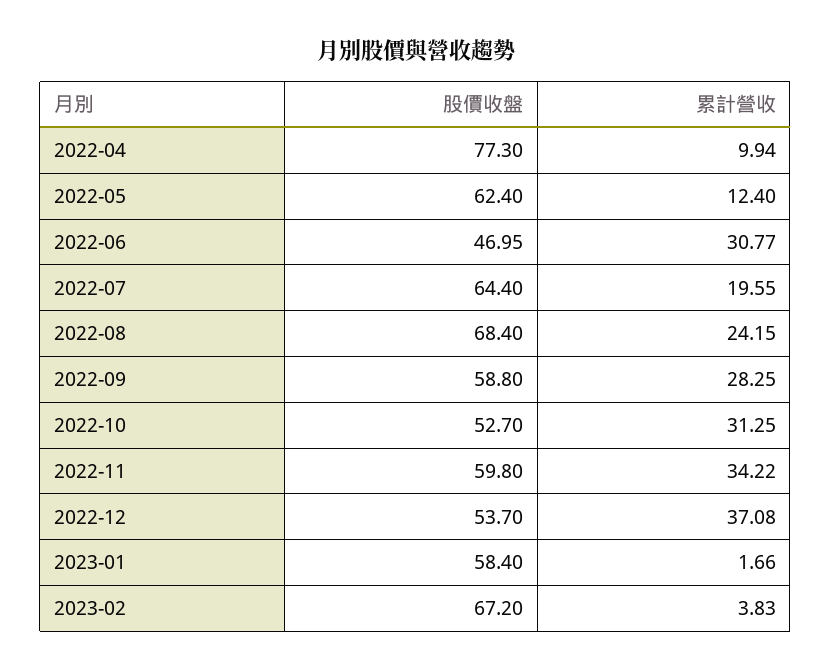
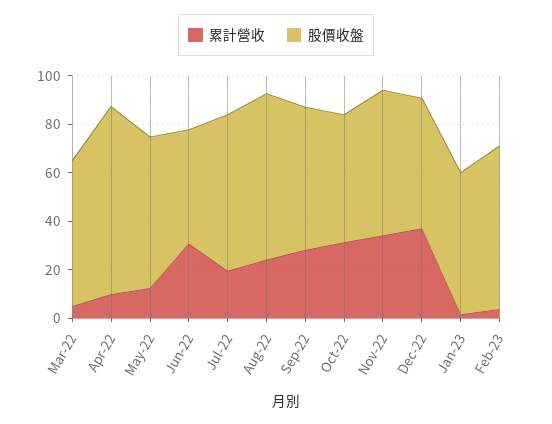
  {
    "股價收盤": {
      "2022-04": 77.3,
      "2022-05": 62.4,
      "2022-06": 46.95,
      "2022-07": 64.4,
      "2022-08": 68.4,
      "2022-09": 58.8,
      "2022-10": 52.7,
      "2022-11": 59.8,
      "2022-12": 53.7,
      "2023-01": 58.4,
-     "2023-02": 67.2
+     "2023-02": 67.2,
+     "Mar-22": 60
    },
    "累計營收": {
      "2022-04": 9.94,
      "2022-05": 12.4,
      "2022-06": 30.77,
      "2022-07": 19.55,
      "2022-08": 24.15,
      "2022-09": 28.25,
      "2022-10": 31.25,
      "2022-11": 34.22,
      "2022-12": 37.08,
      "2023-01": 1.66,
-     "2023-02": 3.83
+     "2023-02": 3.83,
+     "Mar-22": 5
    }
  }

